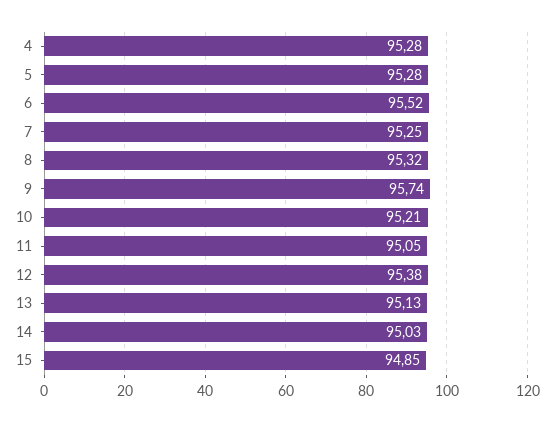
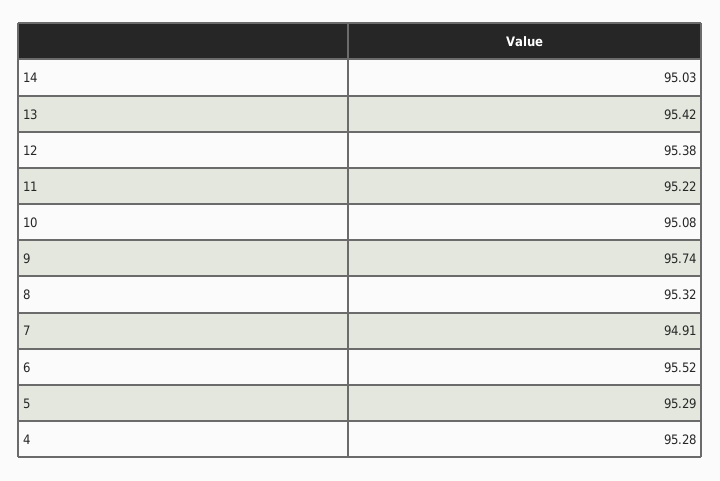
  {
    "4": 95.28,
-   "5": 95.28,
+   "5": 95.29,
    "6": 95.52,
-   "7": 95.25,
+   "7": 94.91,
    "8": 95.32,
    "9": 95.74,
-   "10": 95.21,
+   "10": 95.08,
-   "11": 95.05,
+   "11": 95.22,
    "12": 95.38,
-   "13": 95.13,
+   "13": 95.42,
-   "14": 95.03,
+   "14": 95.03
-   "15": 94.85
  }

